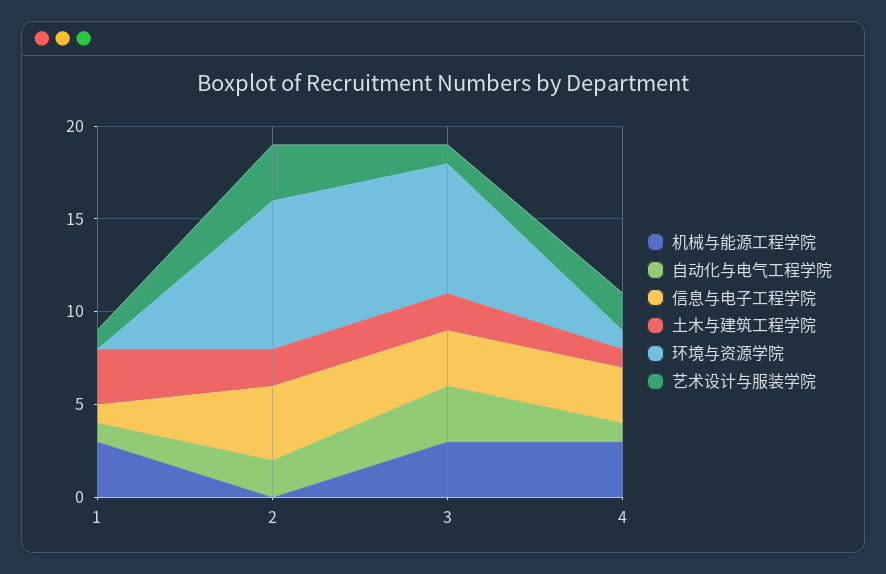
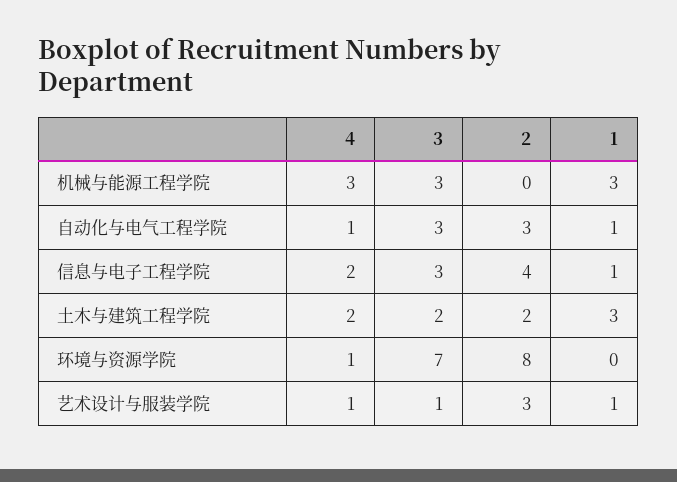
  {
    "机械与能源工程学院": {
      "1": 3,
      "2": 0,
      "3": 3,
      "4": 3
    },
    "自动化与电气工程学院": {
      "1": 1,
-     "2": 2,
+     "2": 3,
      "3": 3,
      "4": 1
    },
    "信息与电子工程学院": {
      "1": 1,
      "2": 4,
      "3": 3,
-     "4": 3
+     "4": 2
    },
    "土木与建筑工程学院": {
      "1": 3,
      "2": 2,
      "3": 2,
-     "4": 1
+     "4": 2
    },
    "环境与资源学院": {
      "1": 0,
      "2": 8,
      "3": 7,
      "4": 1
    },
    "艺术设计与服装学院": {
      "1": 1,
      "2": 3,
      "3": 1,
-     "4": 2
+     "4": 1
    }
  }

